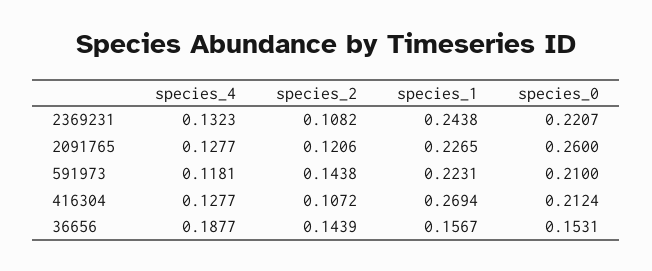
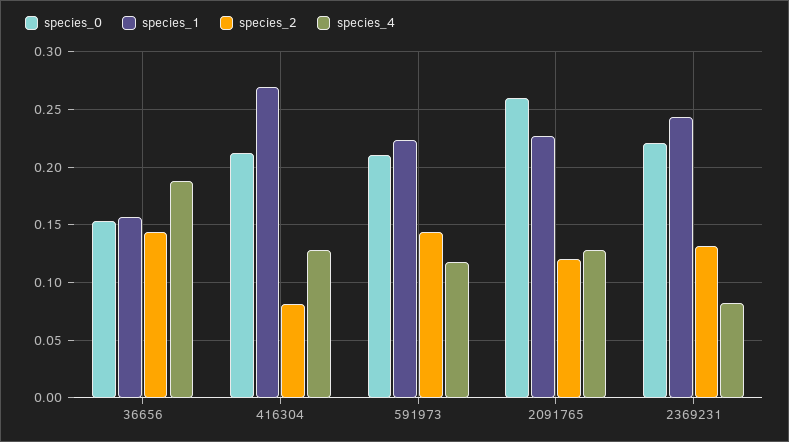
  {
    "species_4": {
-     "2369231": 0.1323,
+     "2369231": 0.08,
      "2091765": 0.1277,
      "591973": 0.1181,
      "416304": 0.1277,
      "36656": 0.1877
    },
    "species_2": {
-     "2369231": 0.1082,
+     "2369231": 0.13,
      "2091765": 0.1206,
      "591973": 0.1438,
-     "416304": 0.1072,
+     "416304": 0.08,
      "36656": 0.1439
    },
    "species_1": {
      "2369231": 0.2438,
      "2091765": 0.2265,
      "591973": 0.2231,
      "416304": 0.2694,
      "36656": 0.1567
    },
    "species_0": {
      "2369231": 0.2207,
      "2091765": 0.26,
      "591973": 0.21,
      "416304": 0.2124,
      "36656": 0.1531
    }
  }

